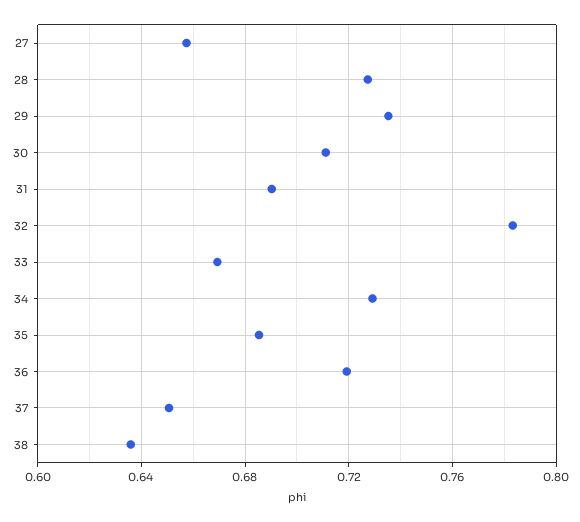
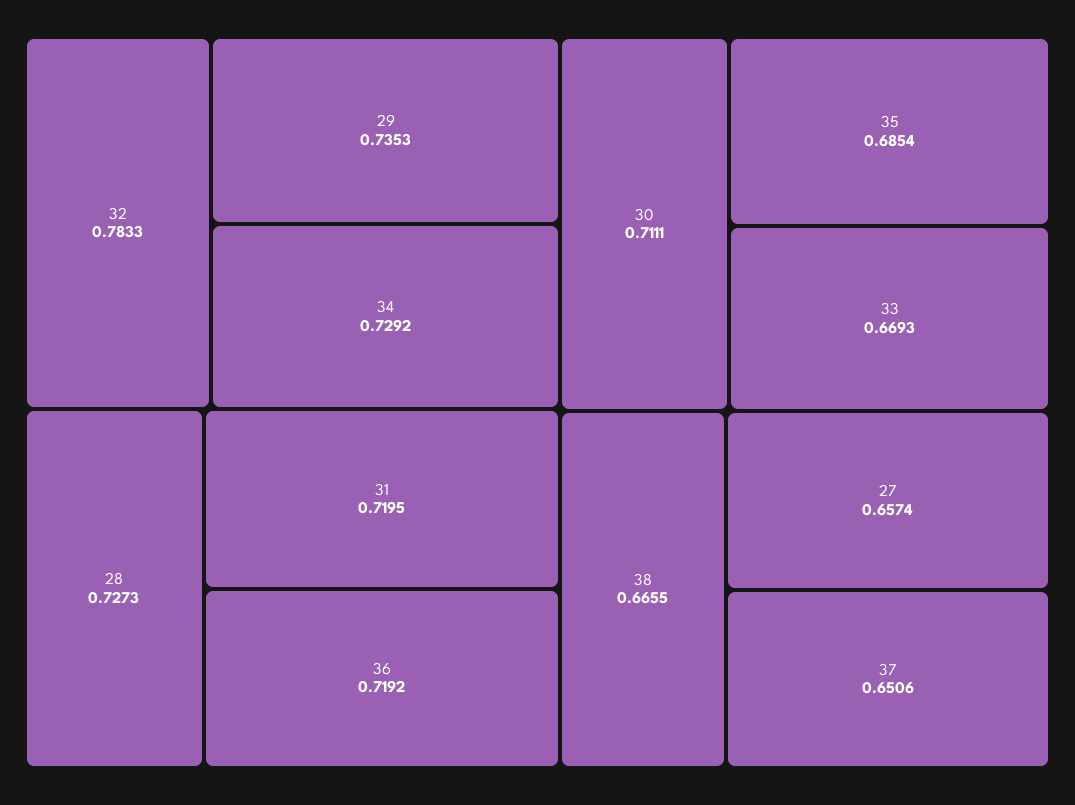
  {
    "27": 0.6574,
    "28": 0.7273,
    "29": 0.7353,
    "30": 0.7111,
-   "31": 0.69,
+   "31": 0.7195,
    "32": 0.7833,
    "33": 0.6693,
    "34": 0.7292,
    "35": 0.6854,
    "36": 0.7192,
    "37": 0.6506,
-   "38": 0.635
+   "38": 0.6655
  }

